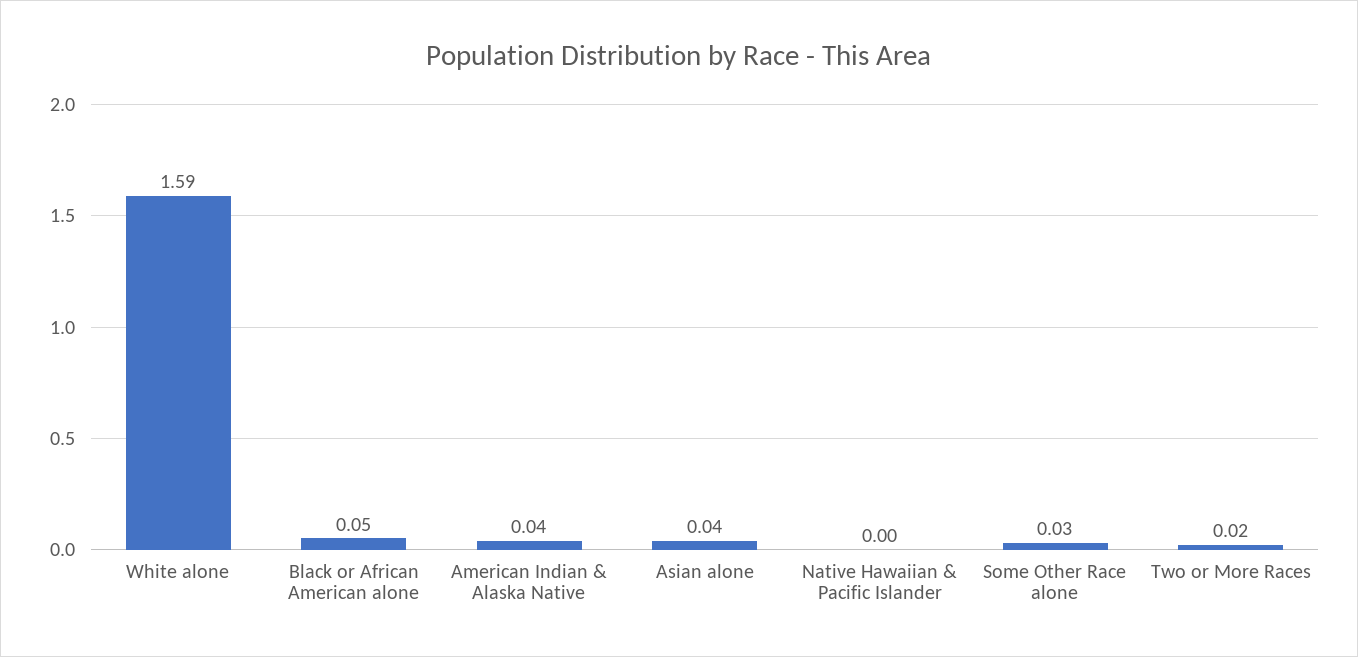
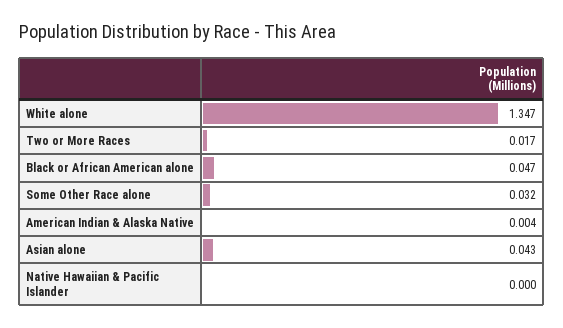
  {
-   "White alone": 1.59,
+   "White alone": 1.347,
    "Black or African American alone": 0.047,
-   "American Indian & Alaska Native": 0.04,
+   "American Indian & Alaska Native": 0.004,
    "Asian alone": 0.043,
    "Native Hawaiian & Pacific Islander": 0,
    "Some Other Race alone": 0.032,
    "Two or More Races": 0.017
  }

